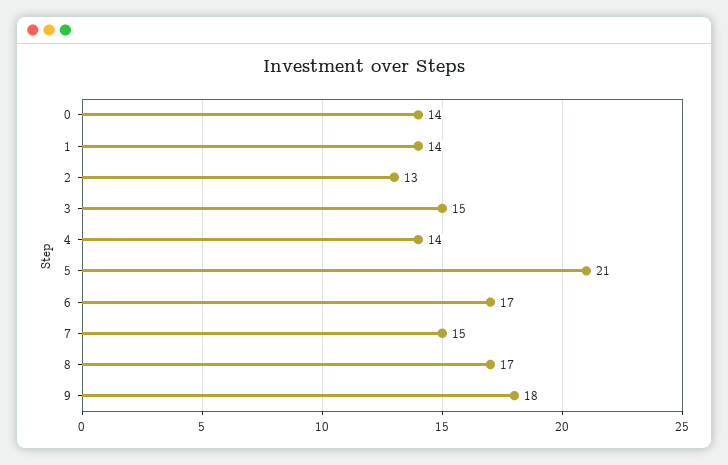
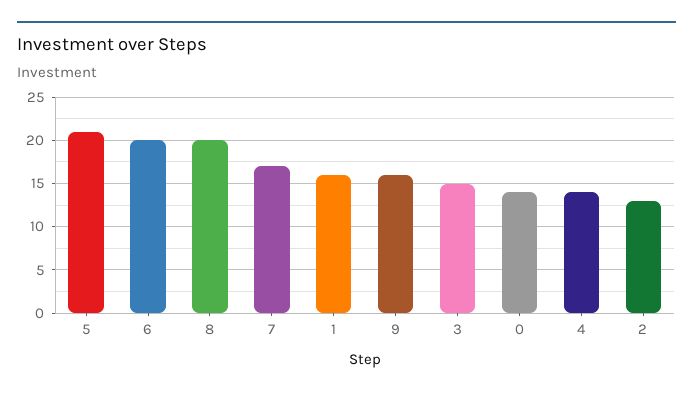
  {
    "0": 14,
-   "1": 14,
+   "1": 16,
    "2": 13,
    "3": 15,
    "4": 14,
    "5": 21,
-   "6": 17,
+   "6": 20,
-   "7": 15,
+   "7": 17,
-   "8": 17,
+   "8": 20,
-   "9": 18
+   "9": 16
  }

